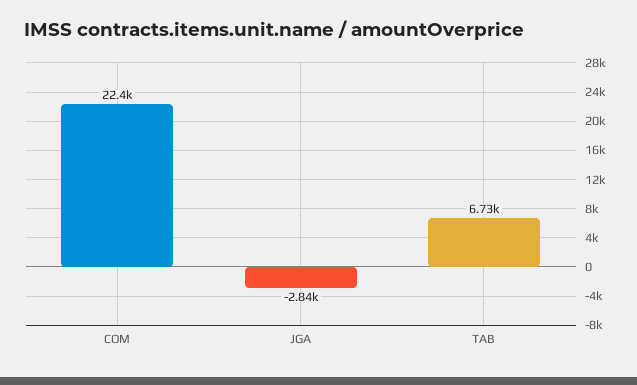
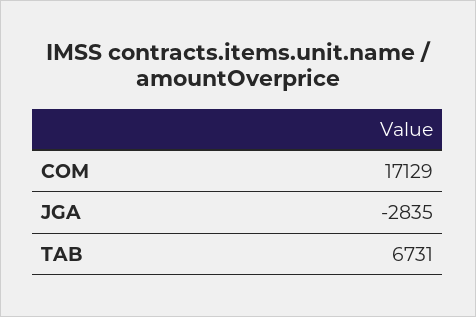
  {
-   "COM": 22400,
+   "COM": 17129,
    "JGA": -2835,
    "TAB": 6731
  }

